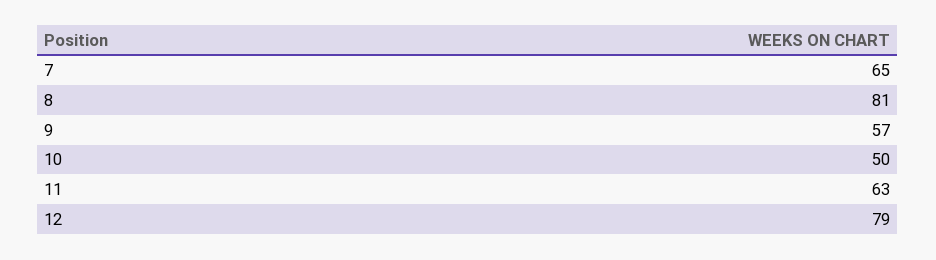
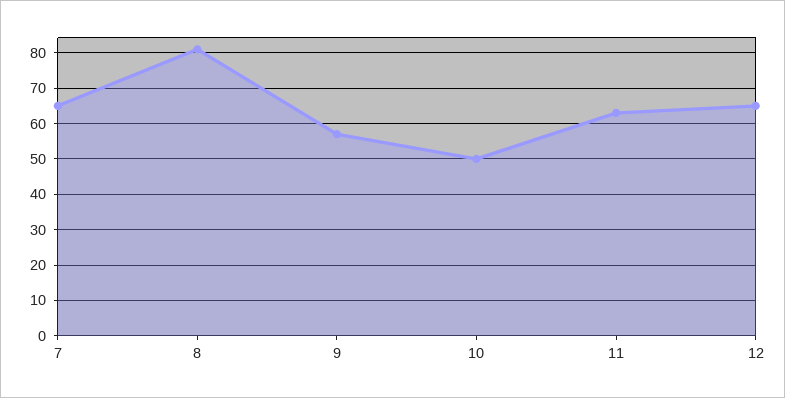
  {
    "7": 65,
    "8": 81,
    "9": 57,
    "10": 50,
    "11": 63,
-   "12": 79
+   "12": 65
  }

